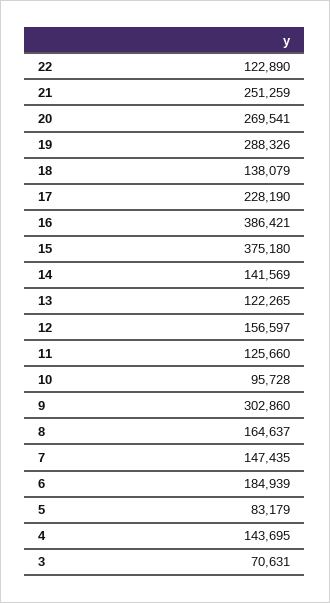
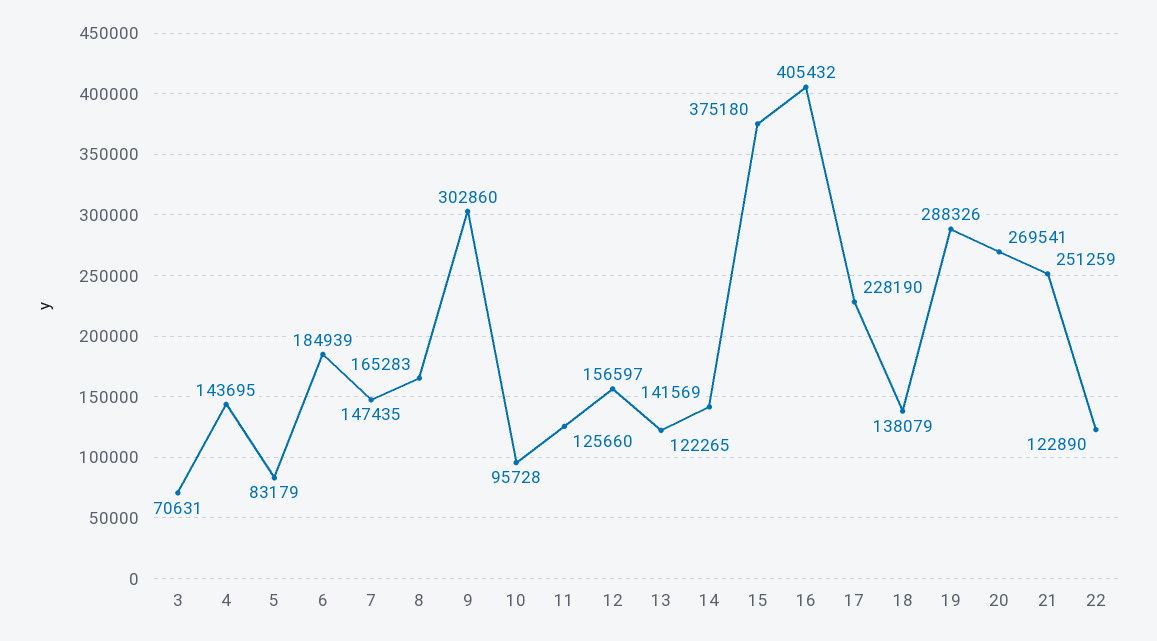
  {
    "22": 122890,
    "21": 251259,
    "20": 269541,
    "19": 288326,
    "18": 138079,
    "17": 228190,
-   "16": 386421,
+   "16": 405432,
    "15": 375180,
    "14": 141569,
    "13": 122265,
    "12": 156597,
    "11": 125660,
    "10": 95728,
    "9": 302860,
-   "8": 164637,
+   "8": 165283,
    "7": 147435,
    "6": 184939,
    "5": 83179,
    "4": 143695,
    "3": 70631
  }

